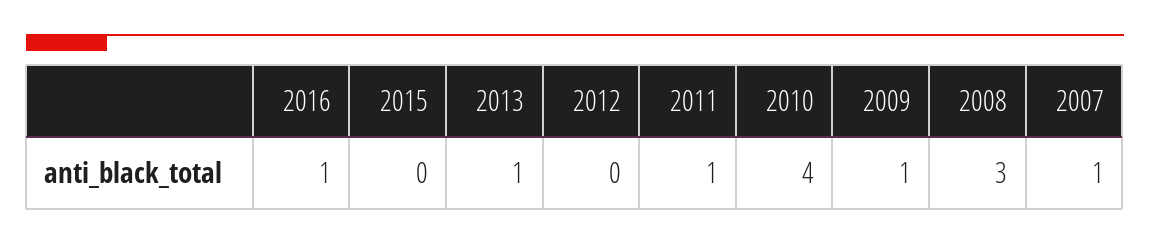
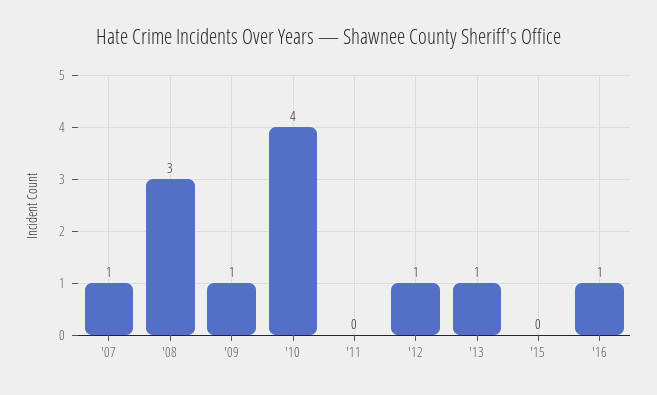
  {
    "2016": 1,
    "2015": 0,
    "2013": 1,
-   "2012": 0,
+   "2012": 1,
-   "2011": 1,
+   "2011": 0,
    "2010": 4,
    "2009": 1,
    "2008": 3,
    "2007": 1
  }

